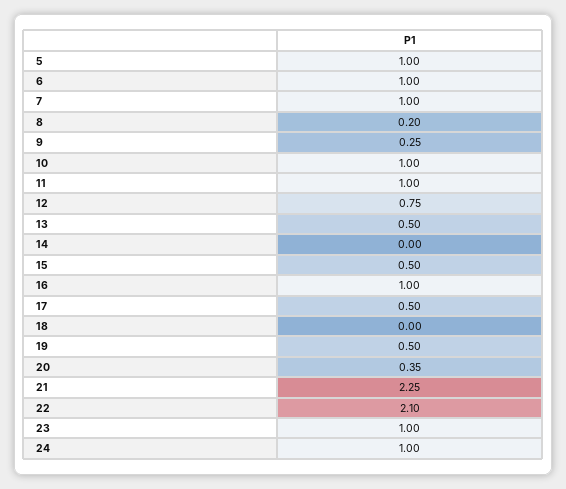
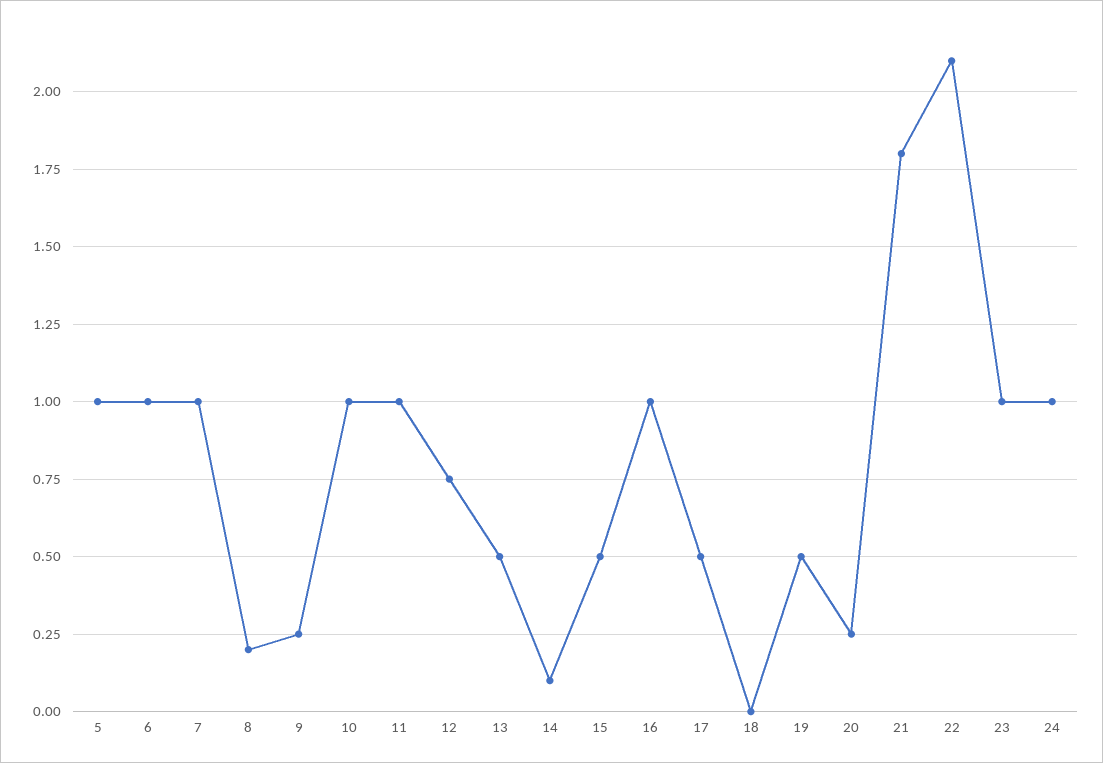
  {
    "5": 1,
    "6": 1,
    "7": 1,
    "8": 0.2,
    "9": 0.25,
    "10": 1,
    "11": 1,
    "12": 0.75,
    "13": 0.5,
-   "14": 0,
+   "14": 0.1,
    "15": 0.5,
    "16": 1,
    "17": 0.5,
    "18": 0,
    "19": 0.5,
-   "20": 0.35,
+   "20": 0.25,
-   "21": 2.25,
+   "21": 1.8,
    "22": 2.1,
    "23": 1,
    "24": 1
  }

